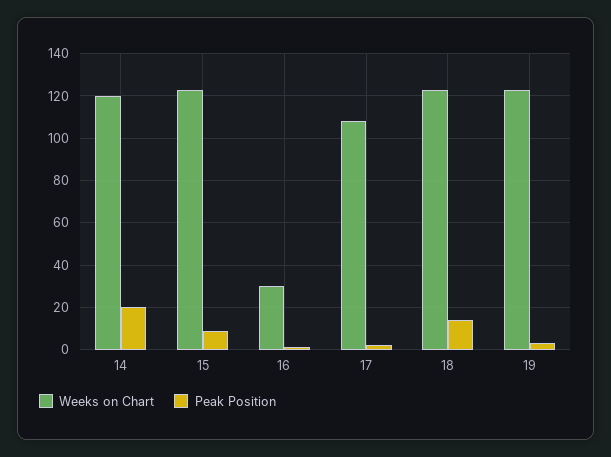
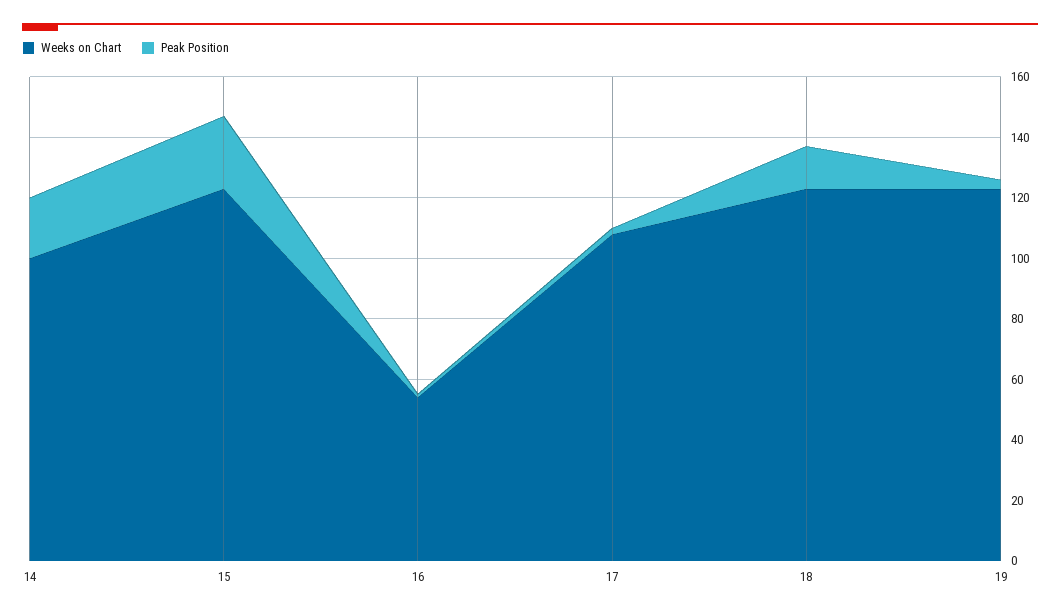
  {
    "Weeks on Chart": {
-     "14": 120,
+     "14": 100,
      "15": 125,
-     "16": 30,
+     "16": 55,
      "17": 110,
      "18": 125,
      "19": 125
    },
    "Peak Position": {
      "14": 20,
-     "15": 10,
+     "15": 25,
      "16": 0,
      "17": 0,
      "18": 15,
      "19": 5
    }
  }

